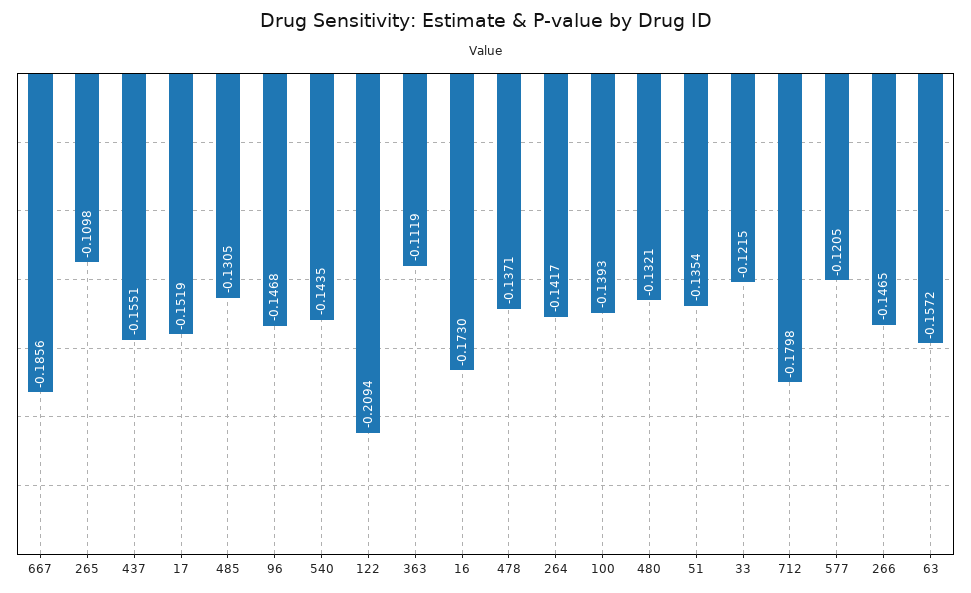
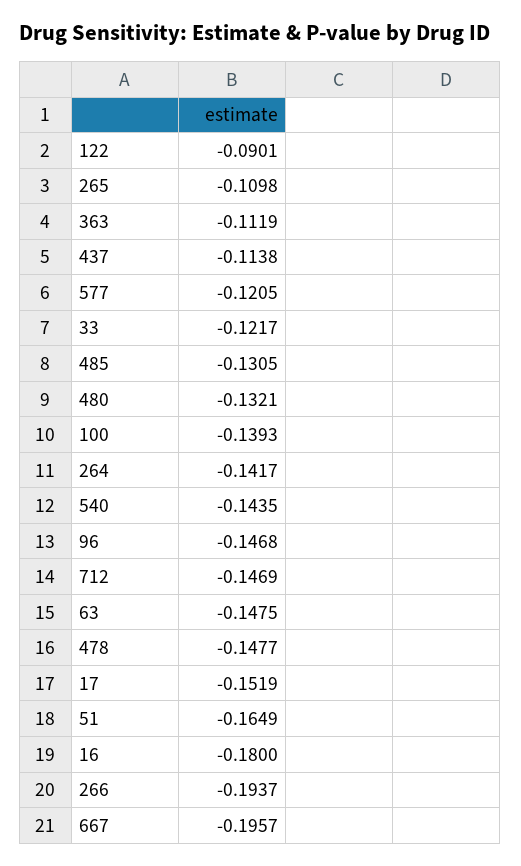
  {
-   "667": -0.1856,
+   "667": -0.1957,
    "265": -0.1098,
-   "437": -0.1551,
+   "437": -0.1138,
    "17": -0.1519,
    "485": -0.1305,
    "96": -0.1468,
    "540": -0.1435,
-   "122": -0.2094,
+   "122": -0.0901,
    "363": -0.1119,
-   "16": -0.173,
+   "16": -0.18,
-   "478": -0.1371,
+   "478": -0.1477,
    "264": -0.1417,
    "100": -0.1393,
    "480": -0.1321,
-   "51": -0.1354,
+   "51": -0.1649,
-   "33": -0.1215,
+   "33": -0.1217,
-   "712": -0.1798,
+   "712": -0.1469,
    "577": -0.1205,
-   "266": -0.1465,
+   "266": -0.1937,
-   "63": -0.1572
+   "63": -0.1475
  }

